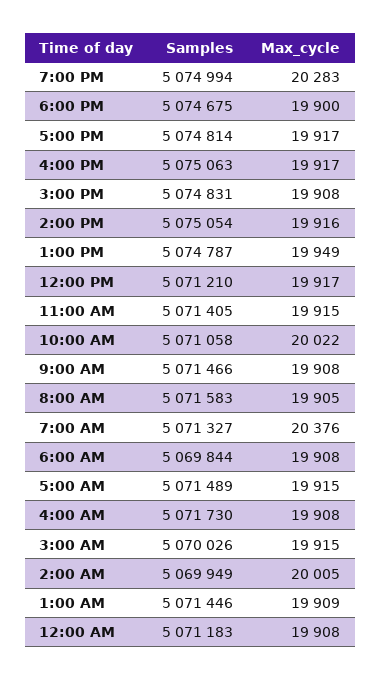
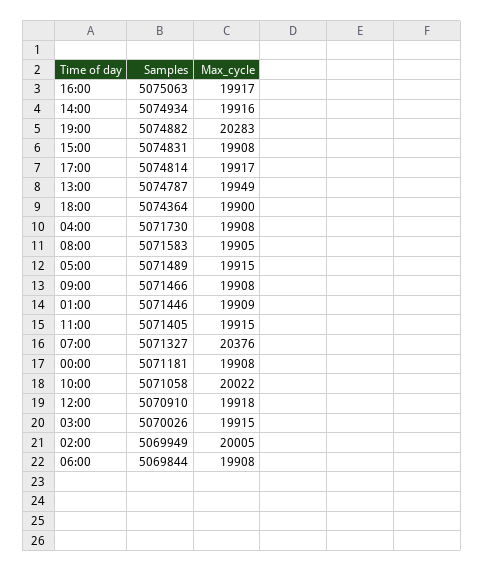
  {
    "Samples": {
-     "7:00 PM": 5074994,
+     "7:00 PM": 5074882,
-     "6:00 PM": 5074675,
+     "6:00 PM": 5074364,
      "5:00 PM": 5074814,
      "4:00 PM": 5075063,
      "3:00 PM": 5074831,
-     "2:00 PM": 5075054,
+     "2:00 PM": 5074934,
      "1:00 PM": 5074787,
-     "12:00 PM": 5071210,
+     "12:00 PM": 5070910,
      "11:00 AM": 5071405,
      "10:00 AM": 5071058,
      "9:00 AM": 5071466,
      "8:00 AM": 5071583,
      "7:00 AM": 5071327,
      "6:00 AM": 5069844,
      "5:00 AM": 5071489,
      "4:00 AM": 5071730,
      "3:00 AM": 5070026,
      "2:00 AM": 5069949,
      "1:00 AM": 5071446,
-     "12:00 AM": 5071183
+     "12:00 AM": 5071181
    },
    "Max_cycle": {
      "7:00 PM": 20283,
      "6:00 PM": 19900,
      "5:00 PM": 19917,
      "4:00 PM": 19917,
      "3:00 PM": 19908,
      "2:00 PM": 19916,
      "1:00 PM": 19949,
-     "12:00 PM": 19917,
+     "12:00 PM": 19918,
      "11:00 AM": 19915,
      "10:00 AM": 20022,
      "9:00 AM": 19908,
      "8:00 AM": 19905,
      "7:00 AM": 20376,
      "6:00 AM": 19908,
      "5:00 AM": 19915,
      "4:00 AM": 19908,
      "3:00 AM": 19915,
      "2:00 AM": 20005,
      "1:00 AM": 19909,
      "12:00 AM": 19908
    }
  }

